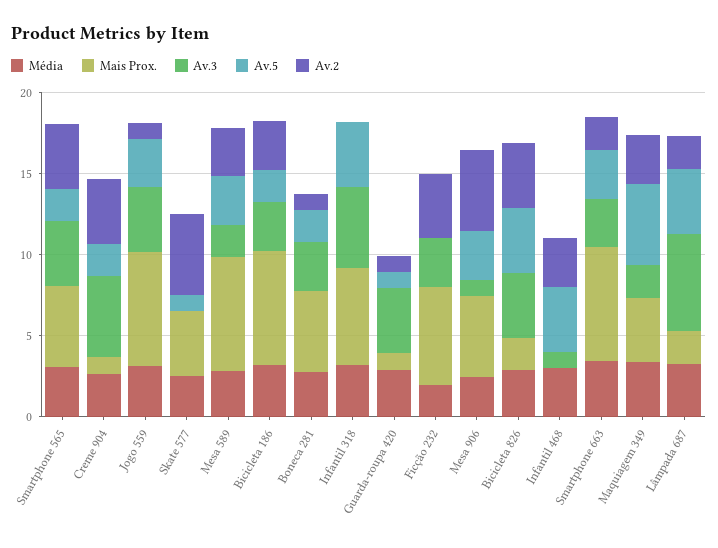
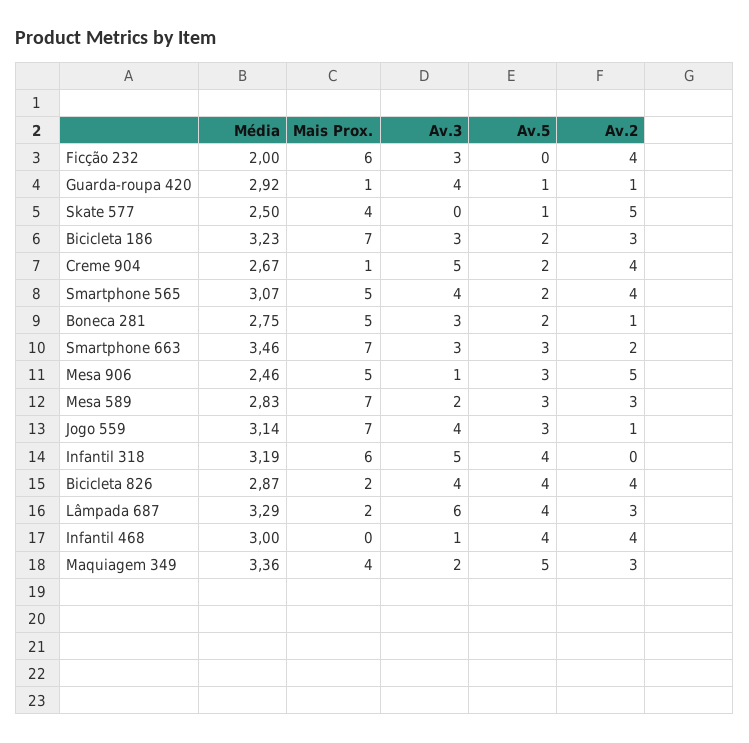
  {
    "Média": {
      "Smartphone 565": 3.07,
      "Creme 904": 2.67,
      "Jogo 559": 3.14,
      "Skate 577": 2.5,
      "Mesa 589": 2.83,
      "Bicicleta 186": 3.23,
      "Boneca 281": 2.75,
      "Infantil 318": 3.19,
      "Guarda-roupa 420": 2.92,
      "Ficção 232": 2,
      "Mesa 906": 2.46,
      "Bicicleta 826": 2.87,
      "Infantil 468": 3,
      "Smartphone 663": 3.46,
      "Maquiagem 349": 3.36,
      "Lâmpada 687": 3.29
    },
    "Mais Prox.": {
      "Smartphone 565": 5,
      "Creme 904": 1,
      "Jogo 559": 7,
      "Skate 577": 4,
      "Mesa 589": 7,
      "Bicicleta 186": 7,
      "Boneca 281": 5,
      "Infantil 318": 6,
      "Guarda-roupa 420": 1,
      "Ficção 232": 6,
      "Mesa 906": 5,
      "Bicicleta 826": 2,
      "Infantil 468": 0,
      "Smartphone 663": 7,
      "Maquiagem 349": 4,
      "Lâmpada 687": 2
    },
    "Av.3": {
      "Smartphone 565": 4,
      "Creme 904": 5,
      "Jogo 559": 4,
      "Skate 577": 0,
      "Mesa 589": 2,
      "Bicicleta 186": 3,
      "Boneca 281": 3,
      "Infantil 318": 5,
      "Guarda-roupa 420": 4,
      "Ficção 232": 3,
      "Mesa 906": 1,
      "Bicicleta 826": 4,
      "Infantil 468": 1,
      "Smartphone 663": 3,
      "Maquiagem 349": 2,
      "Lâmpada 687": 6
    },
    "Av.5": {
      "Smartphone 565": 2,
      "Creme 904": 2,
      "Jogo 559": 3,
      "Skate 577": 1,
      "Mesa 589": 3,
      "Bicicleta 186": 2,
      "Boneca 281": 2,
      "Infantil 318": 4,
      "Guarda-roupa 420": 1,
      "Ficção 232": 0,
      "Mesa 906": 3,
      "Bicicleta 826": 4,
      "Infantil 468": 4,
      "Smartphone 663": 3,
      "Maquiagem 349": 5,
      "Lâmpada 687": 4
    },
    "Av.2": {
      "Smartphone 565": 4,
      "Creme 904": 4,
      "Jogo 559": 1,
      "Skate 577": 5,
      "Mesa 589": 3,
      "Bicicleta 186": 3,
      "Boneca 281": 1,
      "Infantil 318": 0,
      "Guarda-roupa 420": 1,
      "Ficção 232": 4,
      "Mesa 906": 5,
      "Bicicleta 826": 4,
-     "Infantil 468": 3,
+     "Infantil 468": 4,
      "Smartphone 663": 2,
      "Maquiagem 349": 3,
-     "Lâmpada 687": 2
+     "Lâmpada 687": 3
    }
  }

